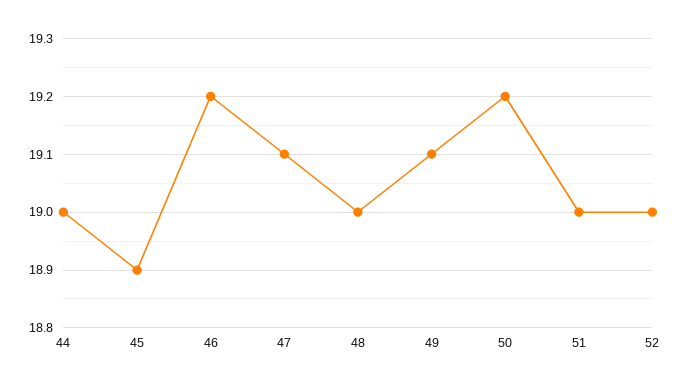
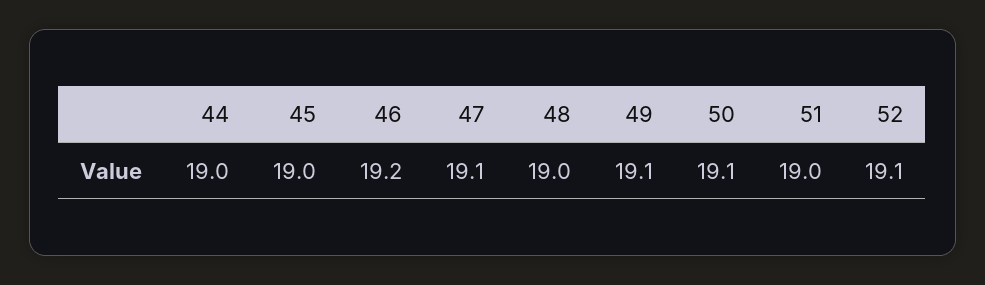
  {
    "44": 19,
-   "45": 18.9,
+   "45": 19,
    "46": 19.2,
    "47": 19.1,
    "48": 19,
    "49": 19.1,
-   "50": 19.2,
+   "50": 19.1,
    "51": 19,
-   "52": 19
+   "52": 19.1
  }

